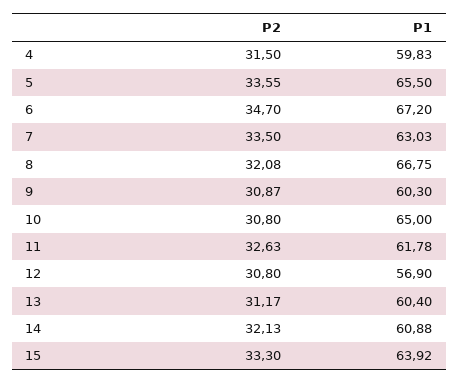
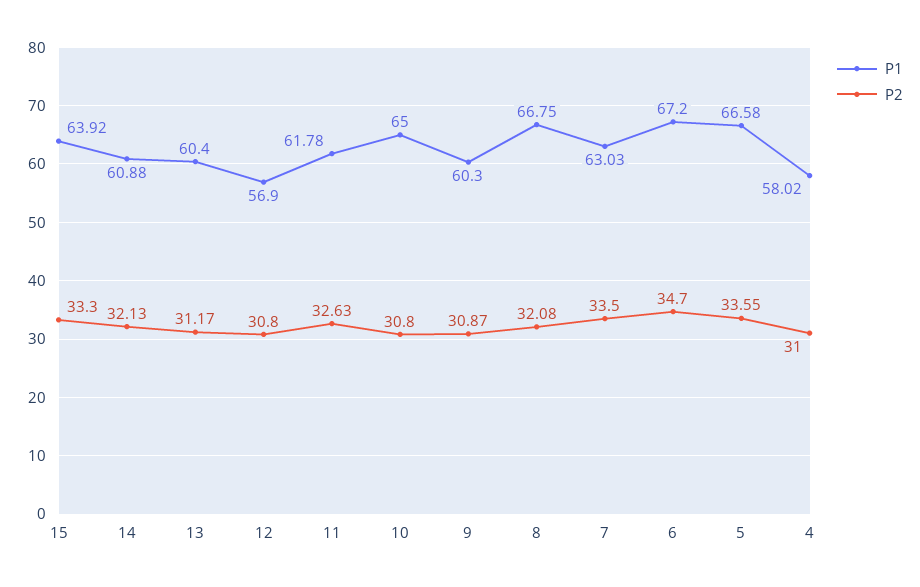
  {
    "P2": {
-     "4": 31.5,
+     "4": 31,
      "5": 33.55,
      "6": 34.7,
      "7": 33.5,
      "8": 32.08,
      "9": 30.87,
      "10": 30.8,
      "11": 32.63,
      "12": 30.8,
      "13": 31.17,
      "14": 32.13,
      "15": 33.3
    },
    "P1": {
-     "4": 59.83,
+     "4": 58.02,
-     "5": 65.5,
+     "5": 66.58,
      "6": 67.2,
      "7": 63.03,
      "8": 66.75,
      "9": 60.3,
      "10": 65,
      "11": 61.78,
      "12": 56.9,
      "13": 60.4,
      "14": 60.88,
      "15": 63.92
    }
  }

